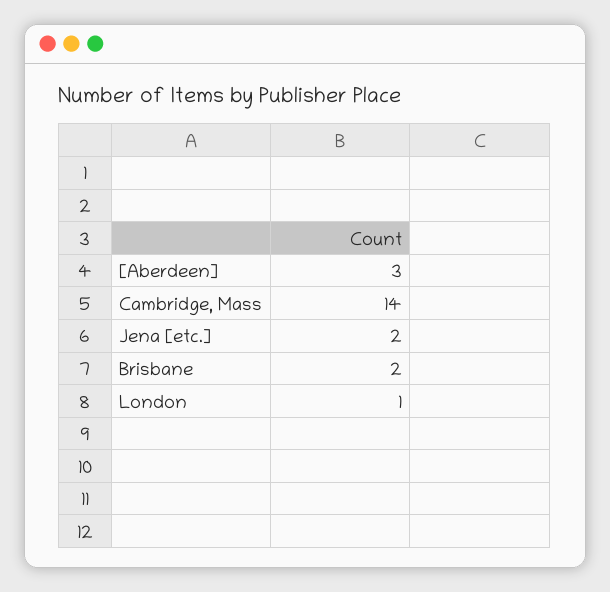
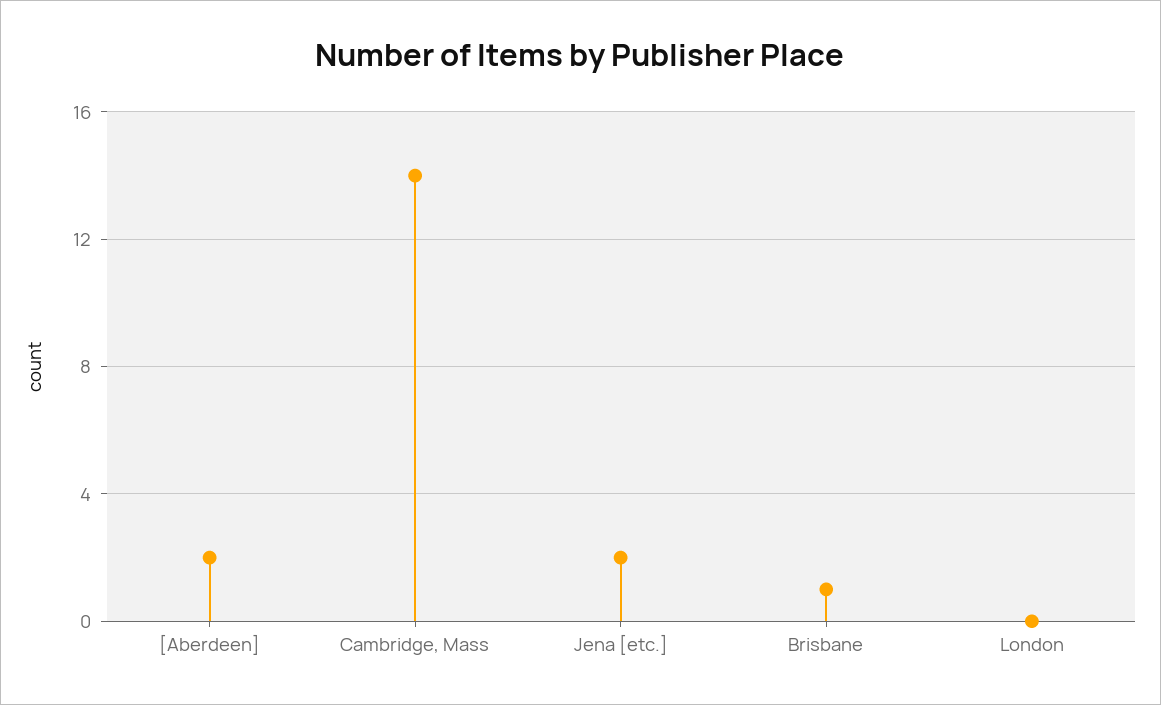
  {
-   "[Aberdeen]": 3,
+   "[Aberdeen]": 2,
    "Cambridge, Mass": 14,
    "Jena [etc.]": 2,
-   "Brisbane": 2,
+   "Brisbane": 1,
-   "London": 1
+   "London": 0
  }

